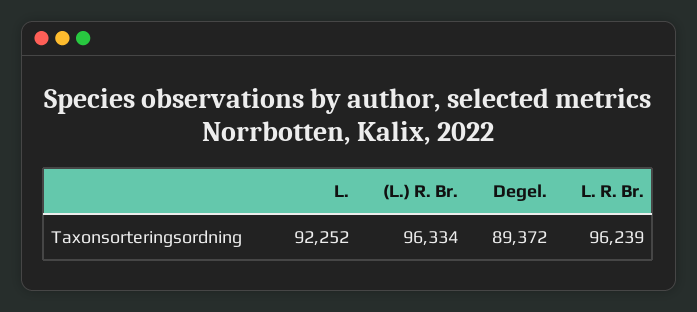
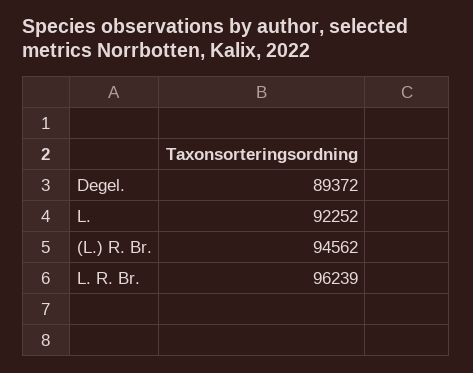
  {
    "L.": 92252,
-   "(L.) R. Br.": 96334,
+   "(L.) R. Br.": 94562,
    "Degel.": 89372,
    "L. R. Br.": 96239
  }

